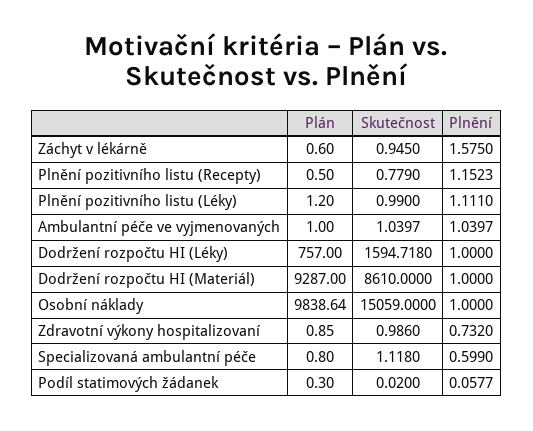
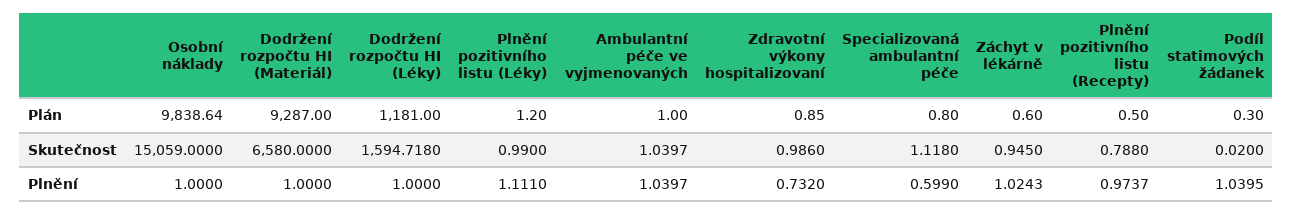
  {
    "Plán": {
      "Záchyt v lékárně": 0.6,
      "Plnění pozitivního listu (Recepty)": 0.5,
      "Plnění pozitivního listu (Léky)": 1.2,
      "Ambulantní péče ve vyjmenovaných": 1,
-     "Dodržení rozpočtu HI (Léky)": 757,
+     "Dodržení rozpočtu HI (Léky)": 1181,
      "Dodržení rozpočtu HI (Materiál)": 9287,
      "Osobní náklady": 9838.64,
      "Zdravotní výkony hospitalizovaní": 0.85,
      "Specializovaná ambulantní péče": 0.8,
      "Podíl statimových žádanek": 0.3
    },
    "Skutečnost": {
      "Záchyt v lékárně": 0.945,
-     "Plnění pozitivního listu (Recepty)": 0.779,
+     "Plnění pozitivního listu (Recepty)": 0.788,
      "Plnění pozitivního listu (Léky)": 0.99,
      "Ambulantní péče ve vyjmenovaných": 1.0397,
      "Dodržení rozpočtu HI (Léky)": 1594.718,
-     "Dodržení rozpočtu HI (Materiál)": 8610,
+     "Dodržení rozpočtu HI (Materiál)": 6580,
      "Osobní náklady": 15059,
      "Zdravotní výkony hospitalizovaní": 0.986,
      "Specializovaná ambulantní péče": 1.118,
      "Podíl statimových žádanek": 0.02
    },
    "Plnění": {
-     "Záchyt v lékárně": 1.575,
+     "Záchyt v lékárně": 1.0243,
-     "Plnění pozitivního listu (Recepty)": 1.1523,
+     "Plnění pozitivního listu (Recepty)": 0.9737,
      "Plnění pozitivního listu (Léky)": 1.111,
      "Ambulantní péče ve vyjmenovaných": 1.0397,
      "Dodržení rozpočtu HI (Léky)": 1,
      "Dodržení rozpočtu HI (Materiál)": 1,
      "Osobní náklady": 1,
      "Zdravotní výkony hospitalizovaní": 0.732,
      "Specializovaná ambulantní péče": 0.599,
-     "Podíl statimových žádanek": 0.0577
+     "Podíl statimových žádanek": 1.0395
    }
  }

